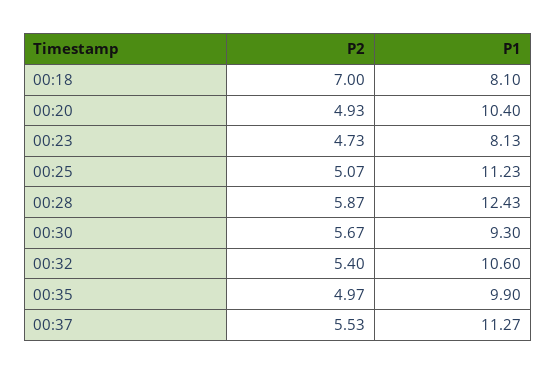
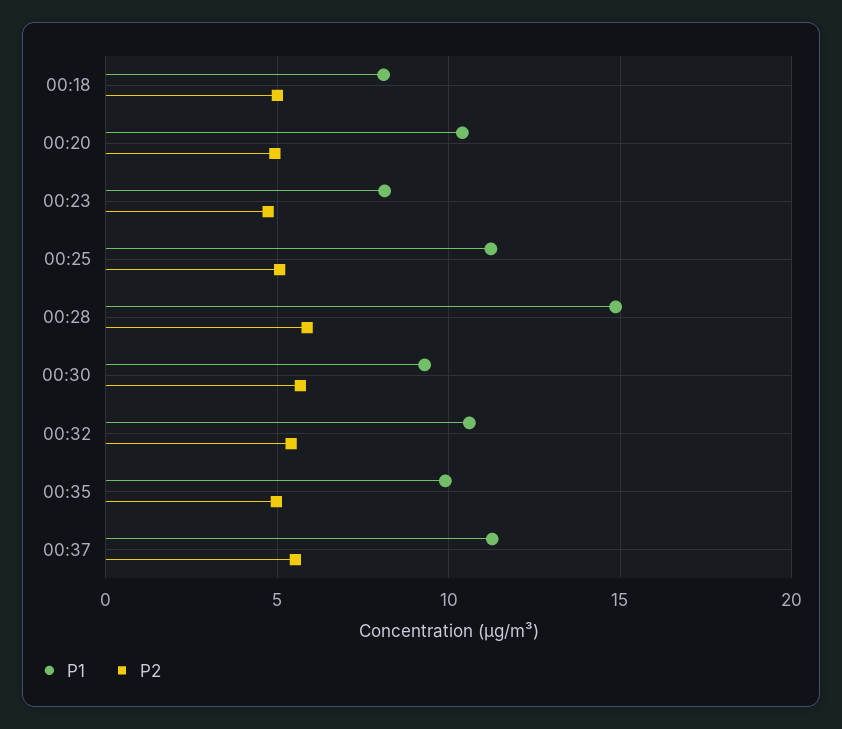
  {
    "P2": {
-     "00:18": 7,
+     "00:18": 5,
      "00:20": 4.93,
      "00:23": 4.73,
      "00:25": 5.07,
      "00:28": 5.87,
      "00:30": 5.67,
      "00:32": 5.4,
      "00:35": 4.97,
      "00:37": 5.53
    },
    "P1": {
      "00:18": 8.1,
      "00:20": 10.4,
      "00:23": 8.13,
      "00:25": 11.23,
-     "00:28": 12.43,
+     "00:28": 15,
      "00:30": 9.3,
      "00:32": 10.6,
      "00:35": 9.9,
      "00:37": 11.27
    }
  }

